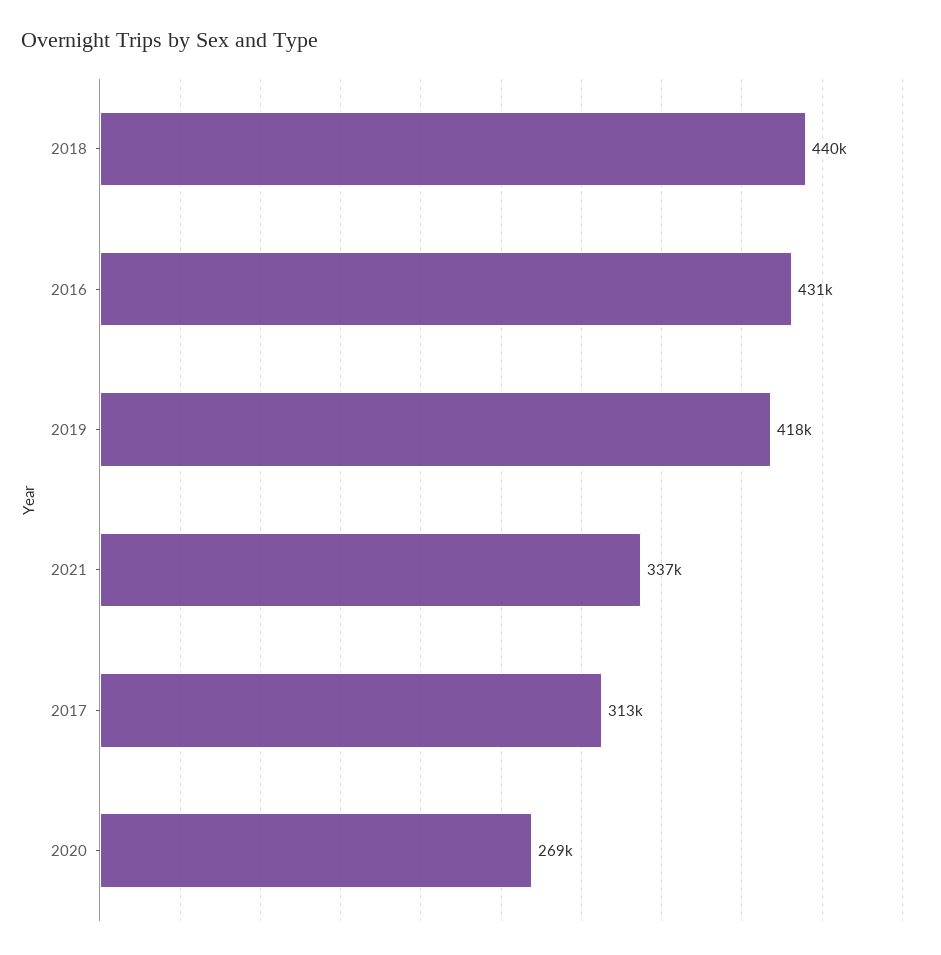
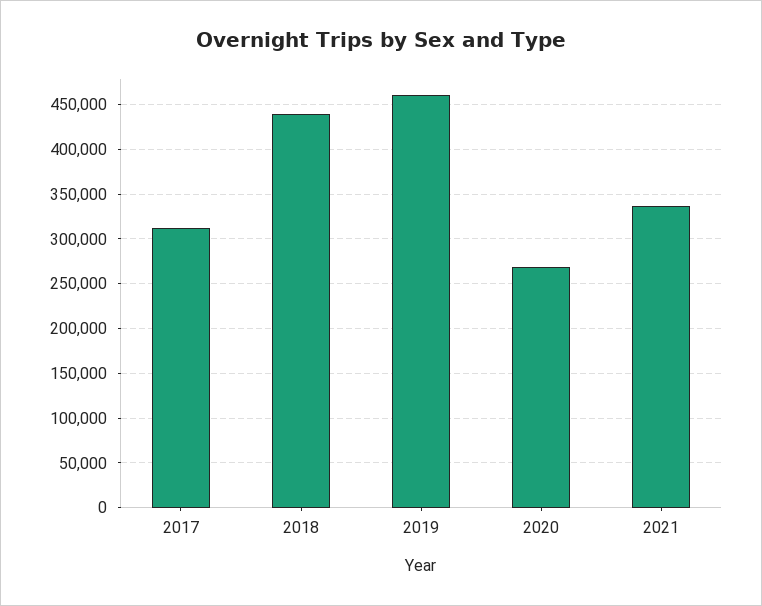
  {
    "2018": 440000,
-   "2016": 431000,
-   "2019": 418000,
+   "2019": 460000,
    "2021": 337000,
    "2017": 313000,
    "2020": 269000
  }

